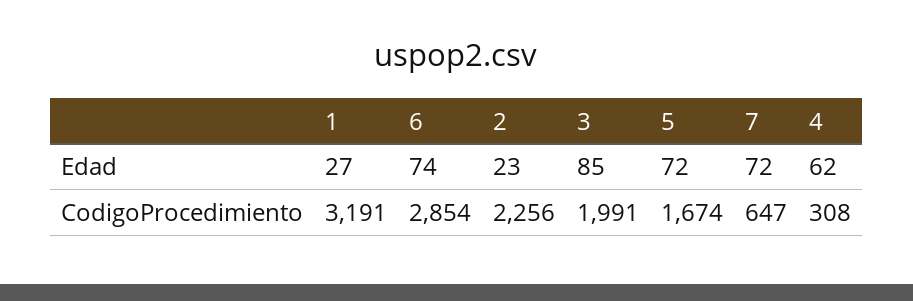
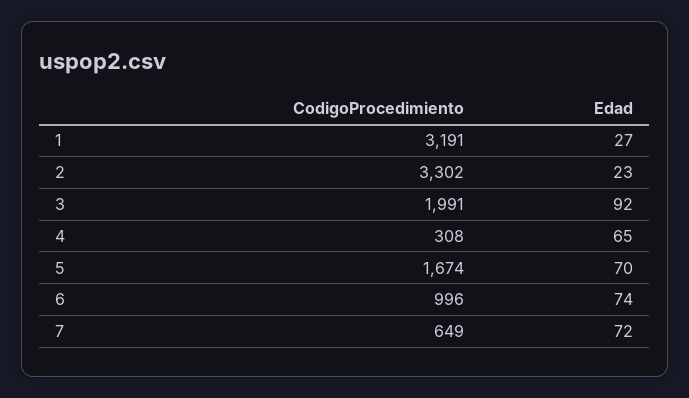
  {
    "1": {
      "Edad": 27,
      "CodigoProcedimiento": 3191
    },
    "6": {
      "Edad": 74,
-     "CodigoProcedimiento": 2854
+     "CodigoProcedimiento": 996
    },
    "2": {
      "Edad": 23,
-     "CodigoProcedimiento": 2256
+     "CodigoProcedimiento": 3302
    },
    "3": {
-     "Edad": 85,
+     "Edad": 92,
      "CodigoProcedimiento": 1991
    },
    "5": {
-     "Edad": 72,
+     "Edad": 70,
      "CodigoProcedimiento": 1674
    },
    "7": {
      "Edad": 72,
-     "CodigoProcedimiento": 647
+     "CodigoProcedimiento": 649
    },
    "4": {
-     "Edad": 62,
+     "Edad": 65,
      "CodigoProcedimiento": 308
    }
  }

